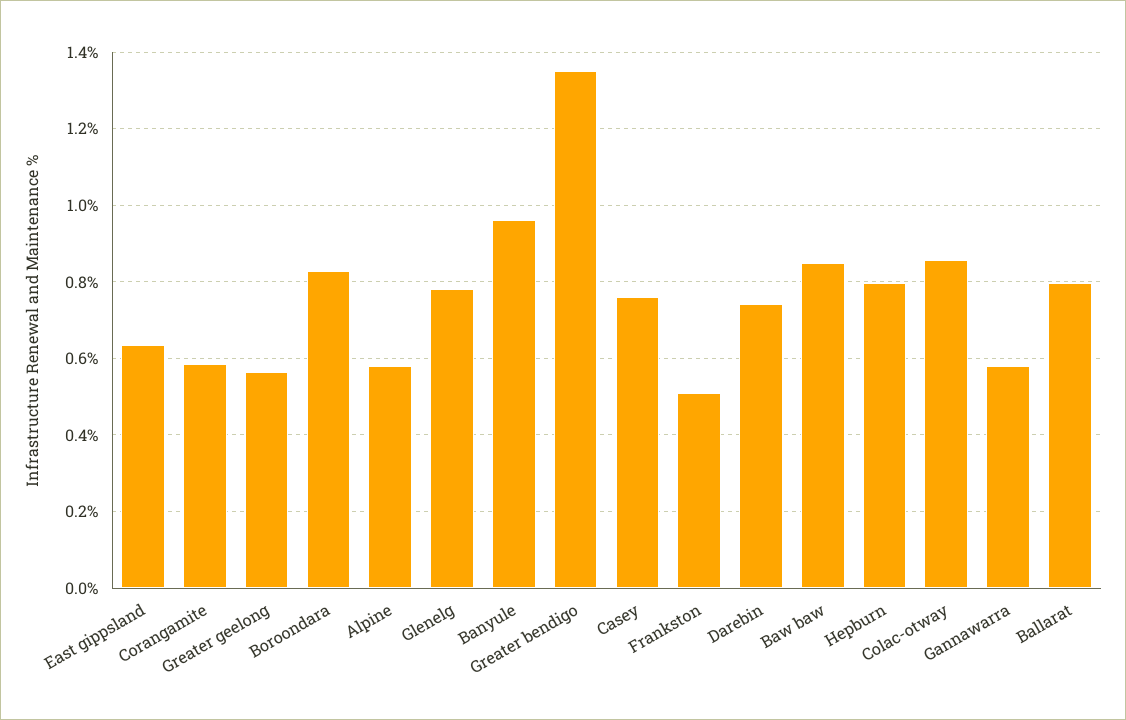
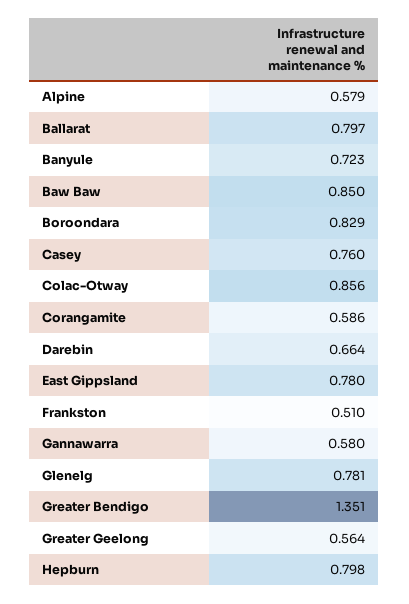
  {
-   "East gippsland": 0.64,
+   "East gippsland": 0.78,
    "Corangamite": 0.586,
    "Greater geelong": 0.564,
    "Boroondara": 0.829,
    "Alpine": 0.579,
    "Glenelg": 0.781,
-   "Banyule": 0.96,
+   "Banyule": 0.723,
    "Greater bendigo": 1.351,
    "Casey": 0.76,
    "Frankston": 0.51,
-   "Darebin": 0.74,
+   "Darebin": 0.664,
    "Baw baw": 0.85,
    "Hepburn": 0.798,
    "Colac-otway": 0.856,
    "Gannawarra": 0.58,
    "Ballarat": 0.797
  }

